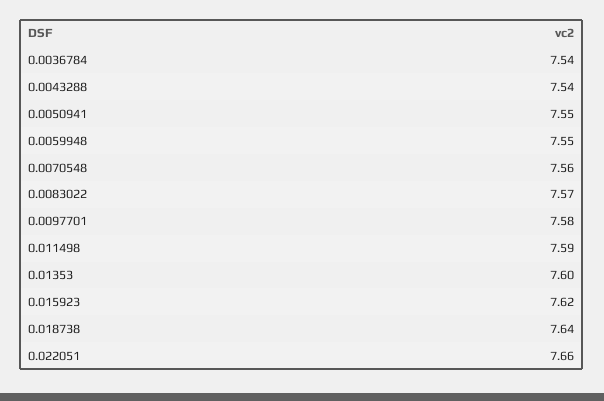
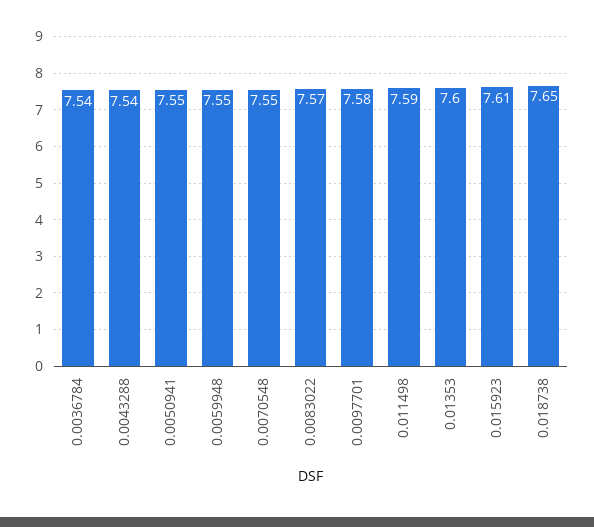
  {
    "0.0036784": 7.54,
    "0.0043288": 7.54,
    "0.0050941": 7.55,
    "0.0059948": 7.55,
-   "0.0070548": 7.56,
+   "0.0070548": 7.55,
    "0.0083022": 7.57,
    "0.0097701": 7.58,
    "0.011498": 7.59,
    "0.01353": 7.6,
-   "0.015923": 7.62,
+   "0.015923": 7.61,
-   "0.018738": 7.64,
+   "0.018738": 7.65
-   "0.022051": 7.66
  }

